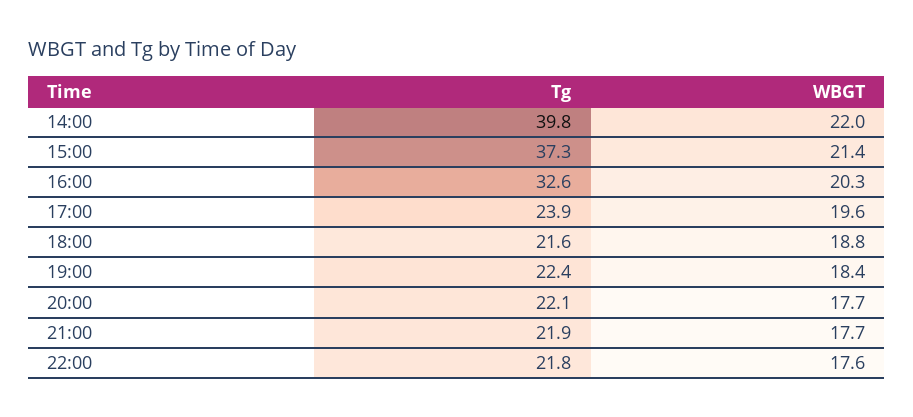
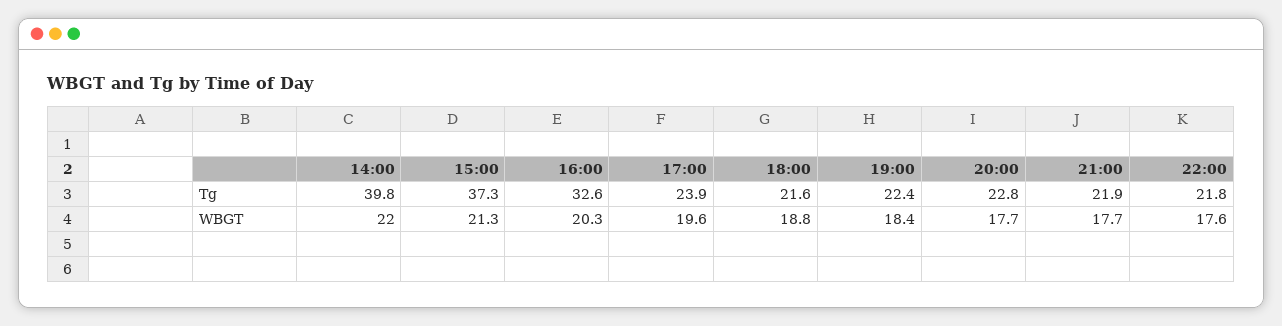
  {
    "Tg": {
      "14:00": 39.8,
      "15:00": 37.3,
      "16:00": 32.6,
      "17:00": 23.9,
      "18:00": 21.6,
      "19:00": 22.4,
-     "20:00": 22.1,
+     "20:00": 22.8,
      "21:00": 21.9,
      "22:00": 21.8
    },
    "WBGT": {
      "14:00": 22,
-     "15:00": 21.4,
+     "15:00": 21.3,
      "16:00": 20.3,
      "17:00": 19.6,
      "18:00": 18.8,
      "19:00": 18.4,
      "20:00": 17.7,
      "21:00": 17.7,
      "22:00": 17.6
    }
  }

